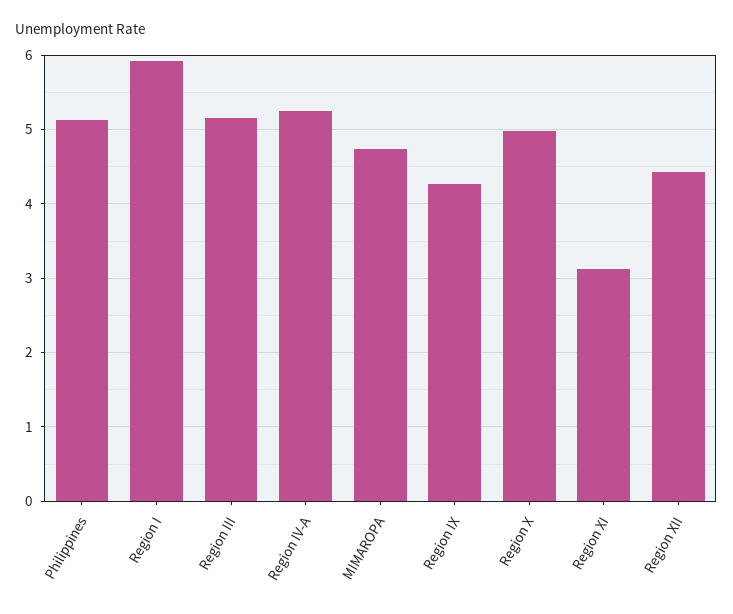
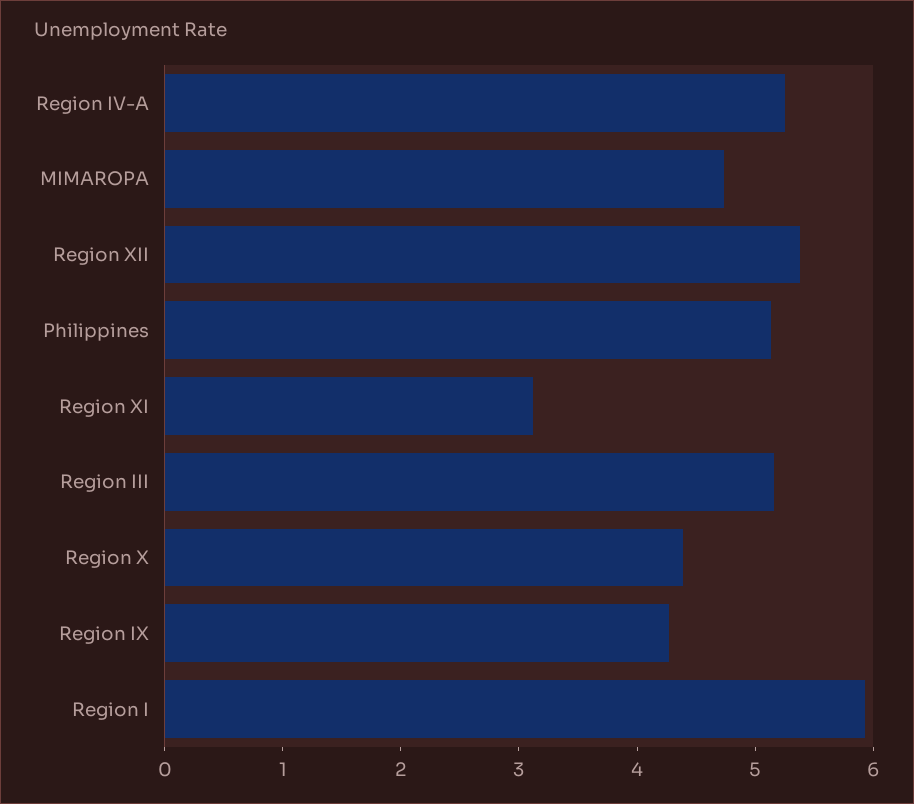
  {
    "Philippines": 5.1,
    "Region I": 5.9,
    "Region III": 5.2,
    "Region IV-A": 5.3,
    "MIMAROPA": 4.7,
    "Region IX": 4.3,
-   "Region X": 5,
+   "Region X": 4.4,
    "Region XI": 3.1,
-   "Region XII": 4.4
+   "Region XII": 5.4
  }

